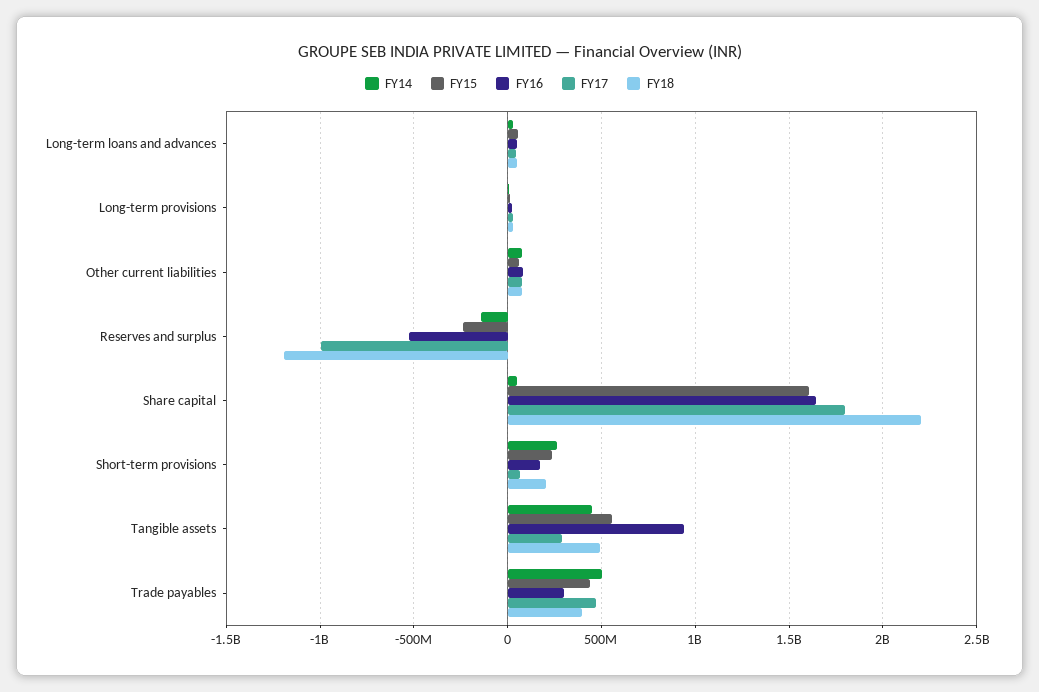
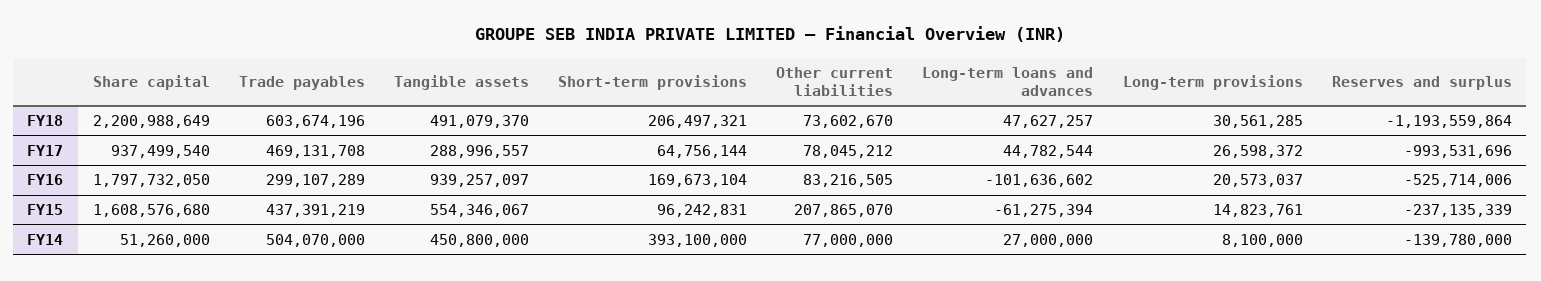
  {
    "FY14": {
      "Long-term loans and advances": 27000000,
      "Long-term provisions": 8100000,
      "Other current liabilities": 77000000,
      "Reserves and surplus": -139780000,
      "Share capital": 51260000,
-     "Short-term provisions": 250000000,
+     "Short-term provisions": 393100000,
      "Tangible assets": 450800000,
      "Trade payables": 504070000
    },
    "FY15": {
-     "Long-term loans and advances": 50000000,
+     "Long-term loans and advances": -61275394,
      "Long-term provisions": 14823761,
-     "Other current liabilities": 50000000,
+     "Other current liabilities": 207865070,
      "Reserves and surplus": -237135339,
      "Share capital": 1608576680,
-     "Short-term provisions": 250000000,
+     "Short-term provisions": 96242831,
      "Tangible assets": 554346067,
      "Trade payables": 437391219
    },
    "FY16": {
-     "Long-term loans and advances": 50000000,
+     "Long-term loans and advances": -101636602,
      "Long-term provisions": 20573037,
      "Other current liabilities": 83216505,
      "Reserves and surplus": -525714006,
-     "Share capital": 1650000000,
+     "Share capital": 1797732050,
      "Short-term provisions": 169673104,
      "Tangible assets": 939257097,
      "Trade payables": 299107289
    },
    "FY17": {
      "Long-term loans and advances": 44782544,
      "Long-term provisions": 26598372,
      "Other current liabilities": 78045212,
      "Reserves and surplus": -993531696,
-     "Share capital": 1800000000,
+     "Share capital": 937499540,
      "Short-term provisions": 64756144,
      "Tangible assets": 288996557,
      "Trade payables": 469131708
    },
    "FY18": {
      "Long-term loans and advances": 47627257,
      "Long-term provisions": 30561285,
      "Other current liabilities": 73602670,
      "Reserves and surplus": -1193559864,
      "Share capital": 2200988649,
      "Short-term provisions": 206497321,
      "Tangible assets": 491079370,
-     "Trade payables": 400000000
+     "Trade payables": 603674196
    }
  }

